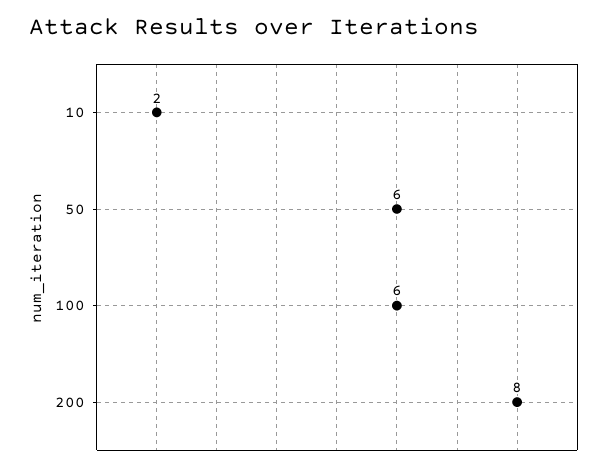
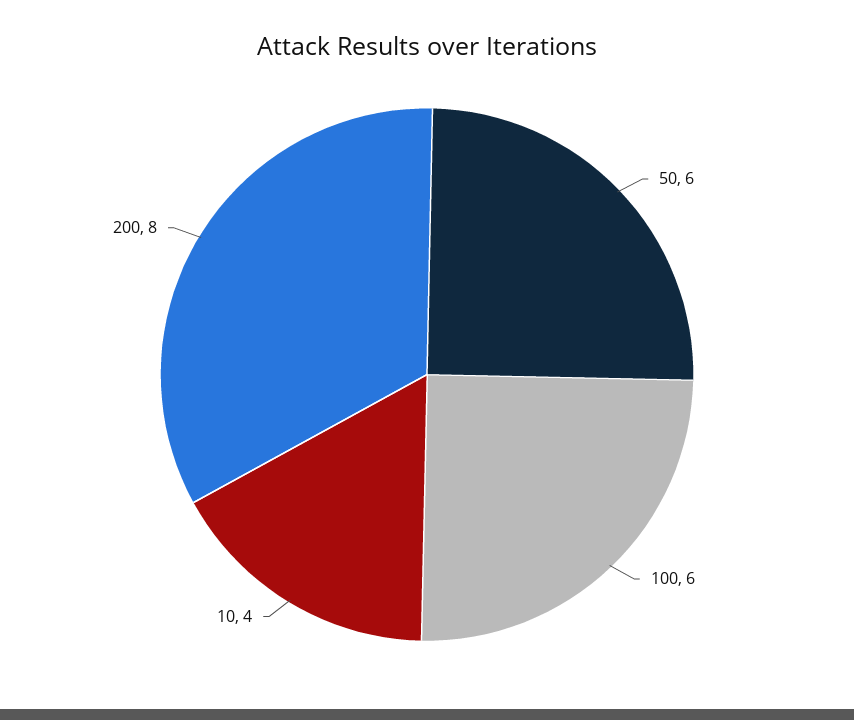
  {
-   "10": 2,
+   "10": 4,
    "50": 6,
    "100": 6,
    "200": 8
  }

